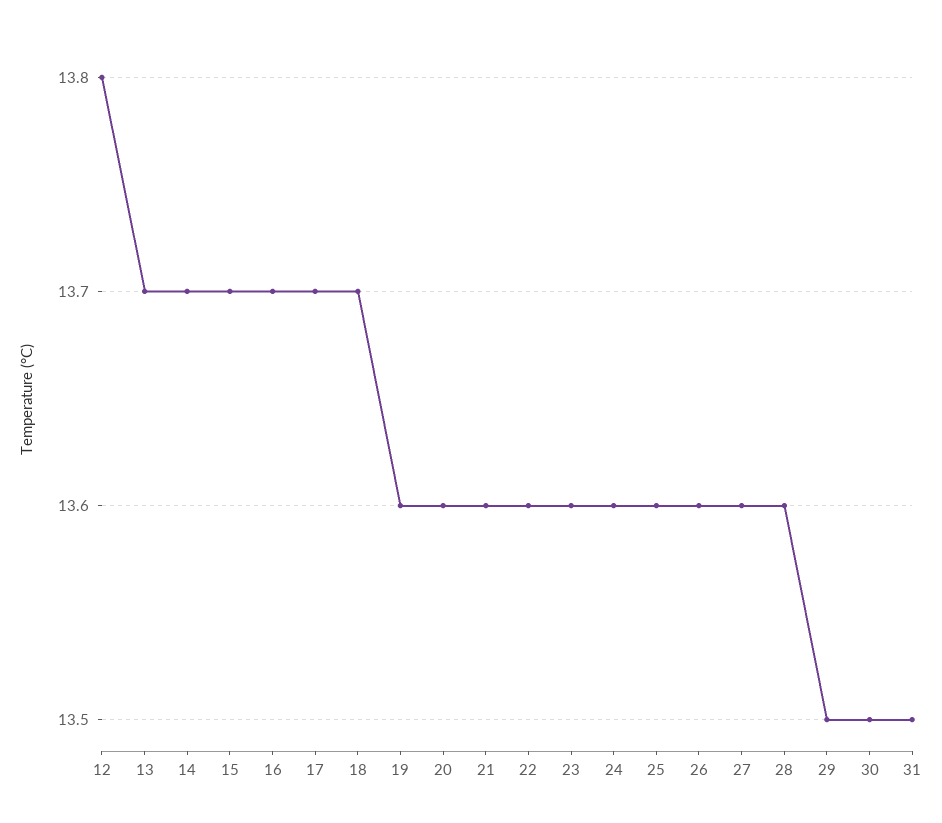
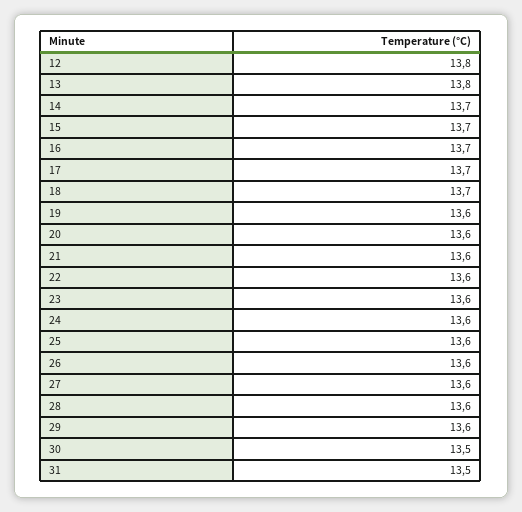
  {
    "12": 13.8,
-   "13": 13.7,
+   "13": 13.8,
    "14": 13.7,
    "15": 13.7,
    "16": 13.7,
    "17": 13.7,
    "18": 13.7,
    "19": 13.6,
    "20": 13.6,
    "21": 13.6,
    "22": 13.6,
    "23": 13.6,
    "24": 13.6,
    "25": 13.6,
    "26": 13.6,
    "27": 13.6,
    "28": 13.6,
-   "29": 13.5,
+   "29": 13.6,
    "30": 13.5,
    "31": 13.5
  }

